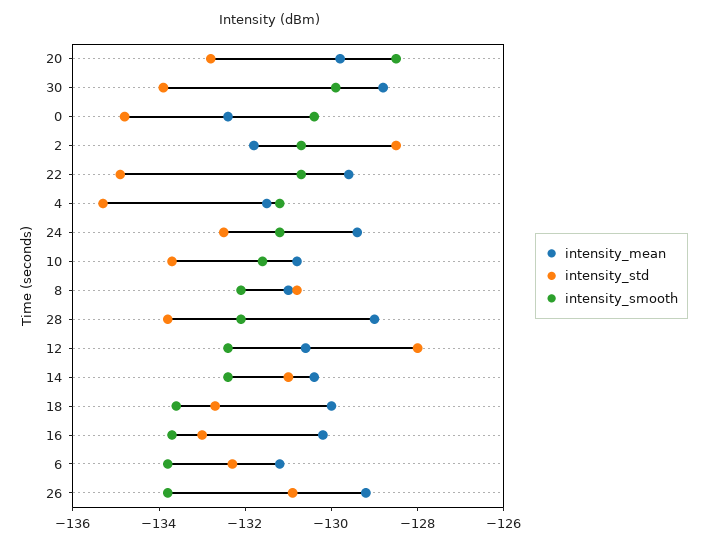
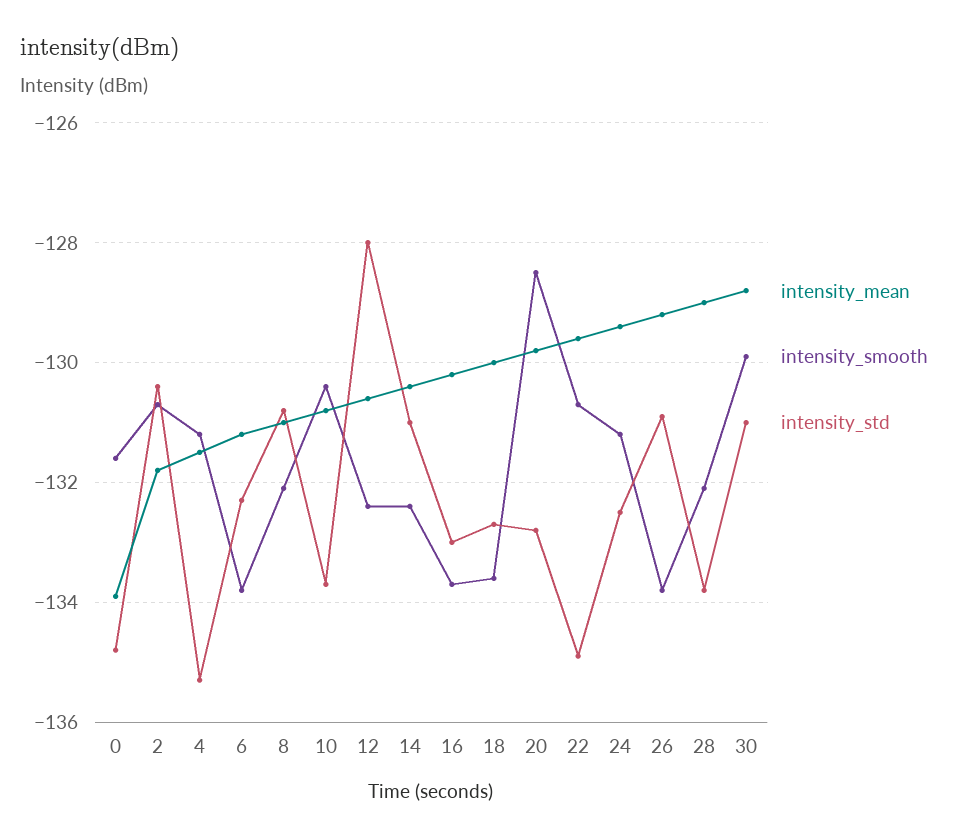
  {
    "intensity_mean": {
      "20": -130,
      "30": -129,
-     "0": -132.5,
+     "0": -134,
      "2": -132,
      "22": -129.5,
      "4": -131.5,
      "24": -129.5,
      "10": -131,
      "8": -131,
      "28": -129,
      "12": -130.5,
      "14": -130.5,
      "18": -130,
      "16": -130,
      "6": -131,
      "26": -129
    },
    "intensity_std": {
      "20": -133,
-     "30": -134,
+     "30": -131,
      "0": -135,
-     "2": -128.5,
+     "2": -130.5,
      "22": -135,
      "4": -135.5,
      "24": -132.5,
      "10": -133.5,
      "8": -131,
      "28": -134,
      "12": -128,
      "14": -131,
      "18": -132.5,
      "16": -133,
      "6": -132.5,
      "26": -131
    },
    "intensity_smooth": {
      "20": -128.5,
      "30": -130,
-     "0": -130.5,
+     "0": -131.5,
      "2": -130.5,
      "22": -130.5,
      "4": -131,
      "24": -131,
-     "10": -131.5,
+     "10": -130.5,
      "8": -132,
      "28": -132,
      "12": -132.5,
      "14": -132.5,
      "18": -133.5,
      "16": -133.5,
      "6": -134,
      "26": -134
    }
  }

